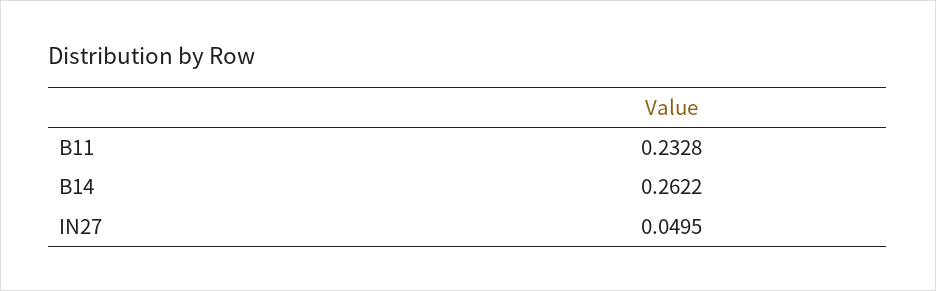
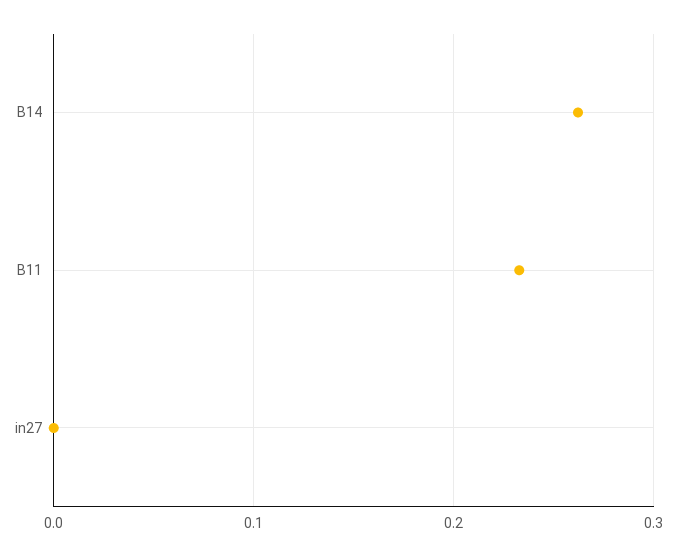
  {
    "B11": 0.2328,
    "B14": 0.2622,
-   "IN27": 0.0495
+   "IN27": 0
  }

